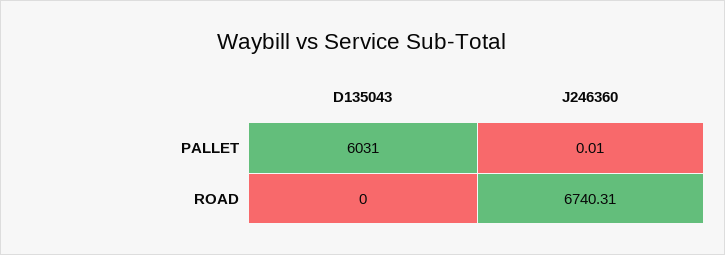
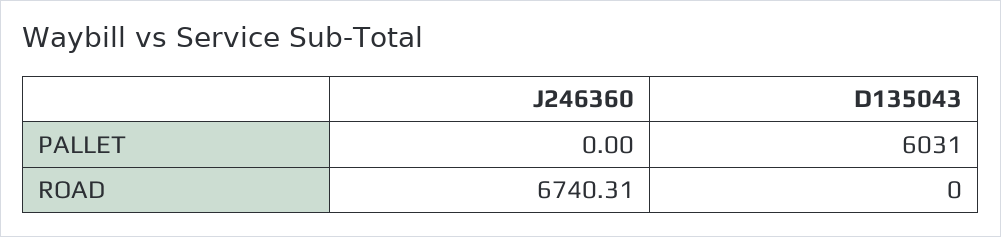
  {
    "D135043": {
      "PALLET": 6031,
      "ROAD": 0
    },
    "J246360": {
-     "PALLET": 0.01,
+     "PALLET": 0,
      "ROAD": 6740.31
    }
  }

